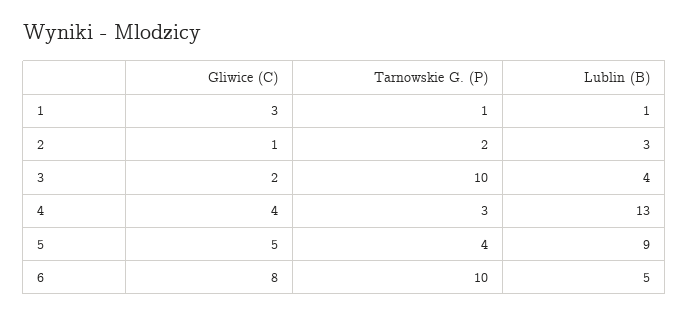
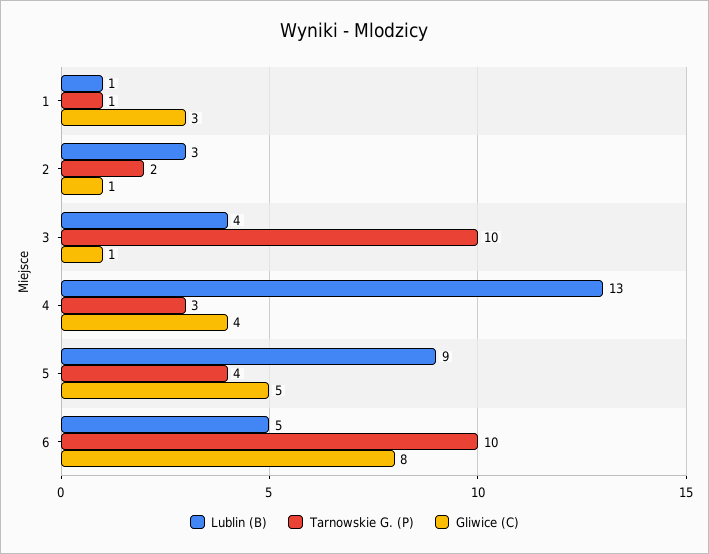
  {
    "Gliwice (C)": {
      "1": 3,
      "2": 1,
-     "3": 2,
+     "3": 1,
      "4": 4,
      "5": 5,
      "6": 8
    },
    "Tarnowskie G. (P)": {
      "1": 1,
      "2": 2,
      "3": 10,
      "4": 3,
      "5": 4,
      "6": 10
    },
    "Lublin (B)": {
      "1": 1,
      "2": 3,
      "3": 4,
      "4": 13,
      "5": 9,
      "6": 5
    }
  }

